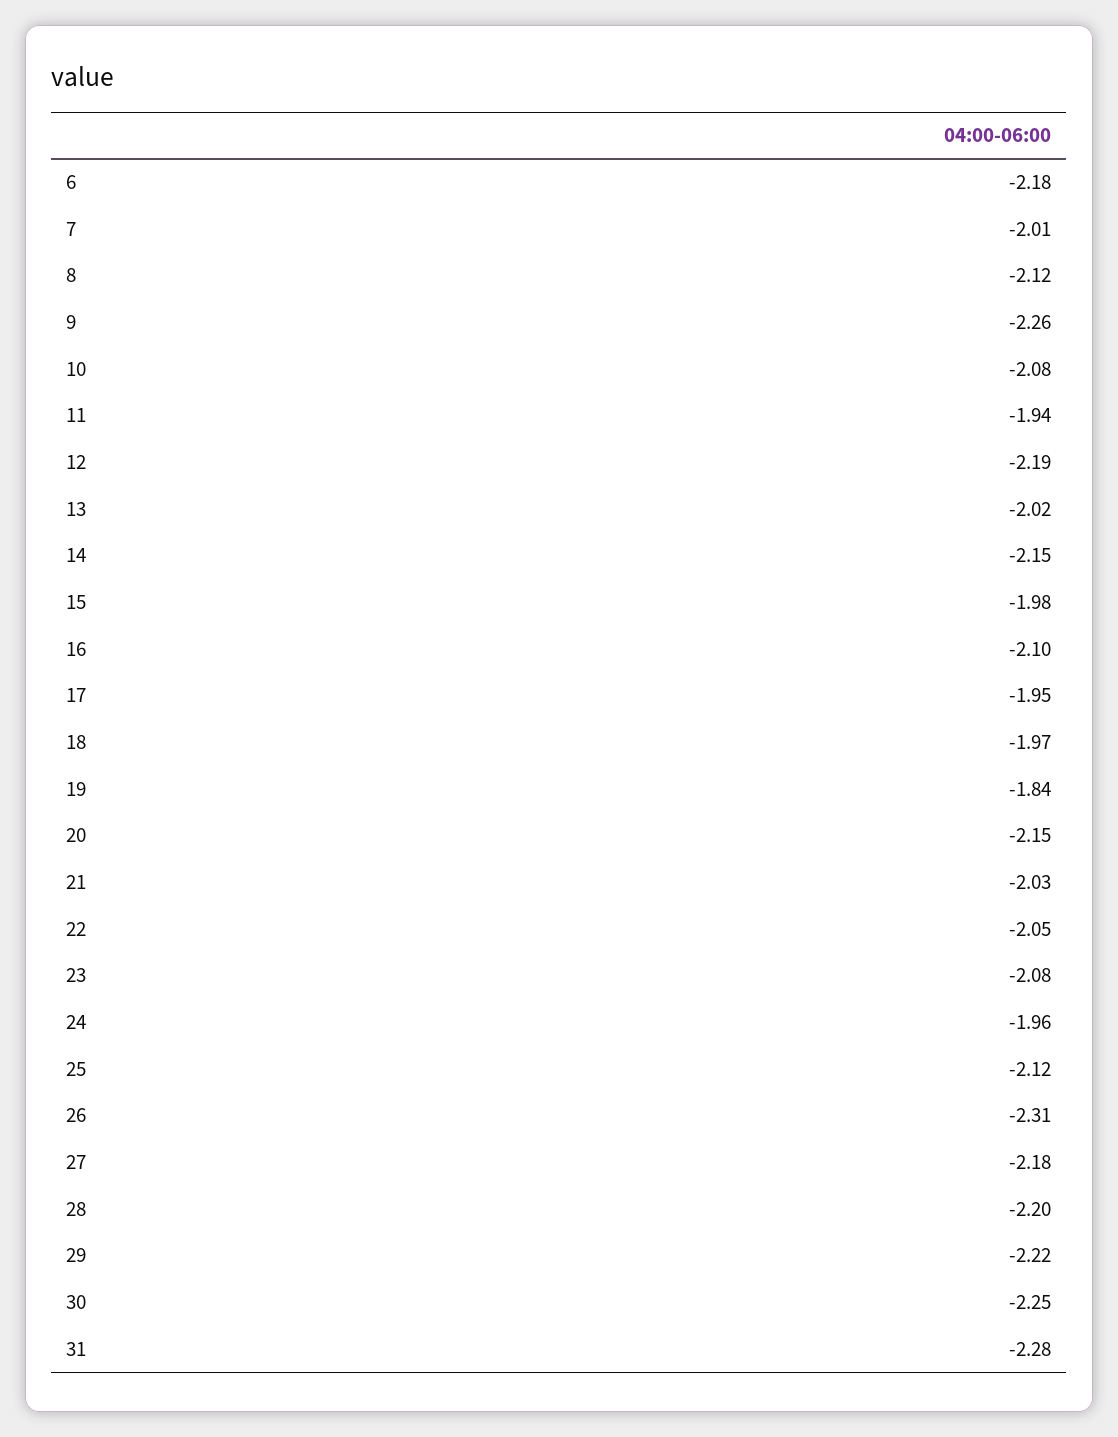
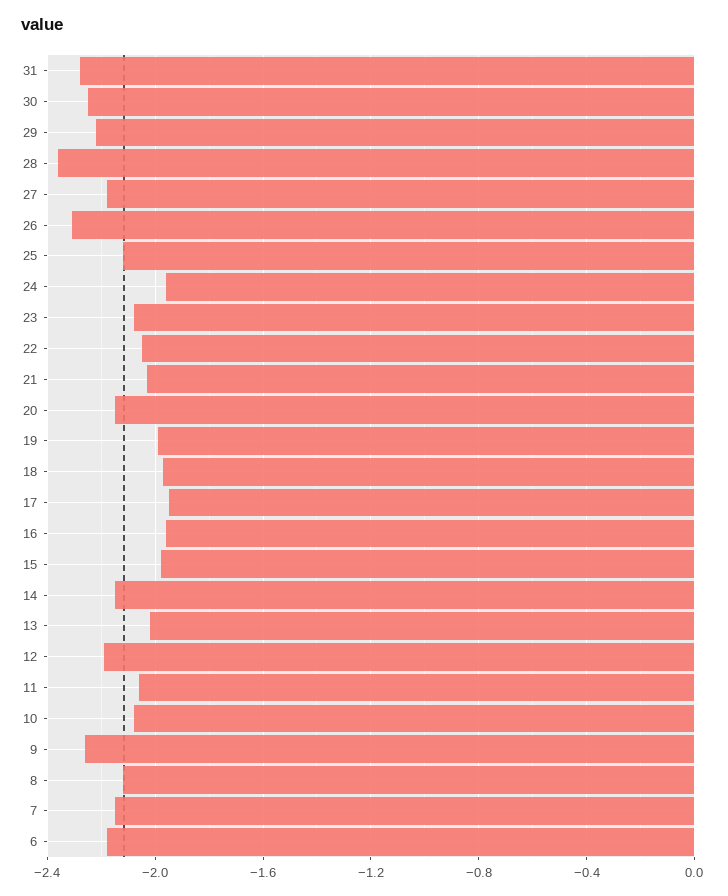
  {
    "6": -2.18,
-   "7": -2.01,
+   "7": -2.15,
    "8": -2.12,
    "9": -2.26,
    "10": -2.08,
-   "11": -1.94,
+   "11": -2.05,
    "12": -2.19,
    "13": -2.02,
    "14": -2.15,
    "15": -1.98,
-   "16": -2.1,
+   "16": -1.95,
    "17": -1.95,
    "18": -1.97,
-   "19": -1.84,
+   "19": -2,
    "20": -2.15,
    "21": -2.03,
    "22": -2.05,
    "23": -2.08,
    "24": -1.96,
    "25": -2.12,
    "26": -2.31,
    "27": -2.18,
-   "28": -2.2,
+   "28": -2.35,
    "29": -2.22,
    "30": -2.25,
    "31": -2.28
  }

